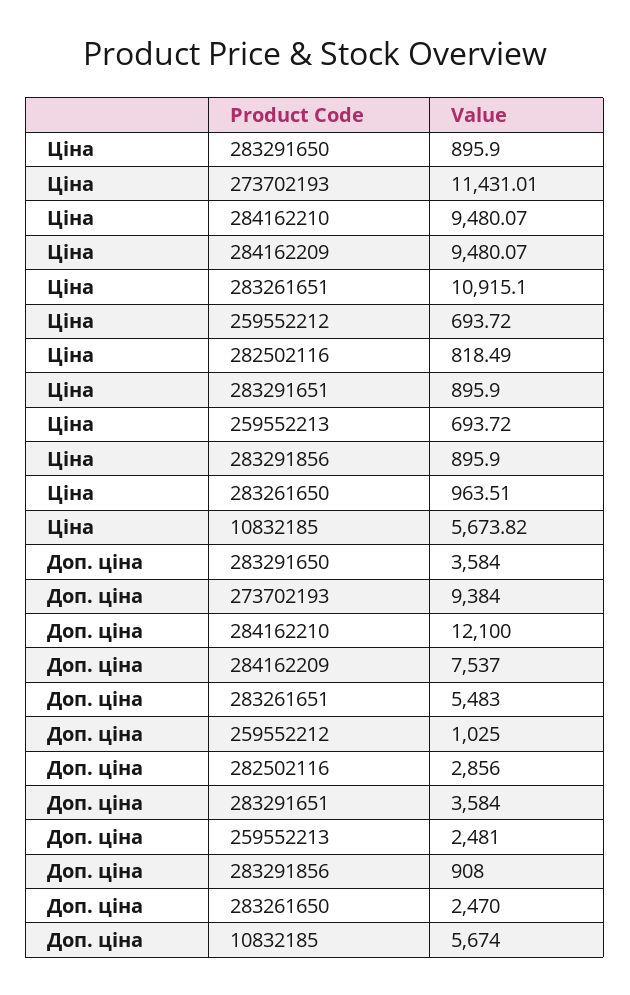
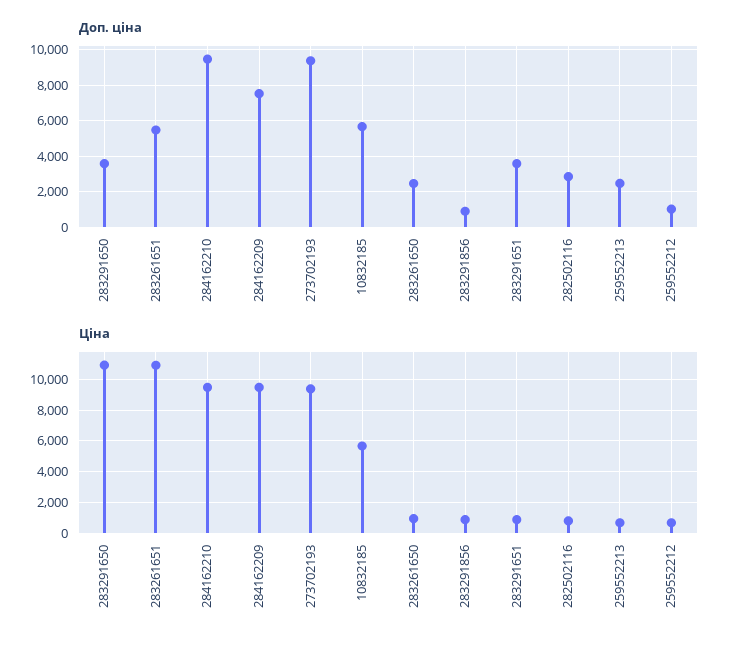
  {
    "Ціна": {
-     "283291650": 895.9,
+     "283291650": 11000,
-     "273702193": 11431.01,
+     "273702193": 9500,
      "284162210": 9480.07,
      "284162209": 9480.07,
      "283261651": 10915.1,
      "259552212": 693.72,
      "282502116": 818.49,
      "283291651": 895.9,
      "259552213": 693.72,
      "283291856": 895.9,
      "283261650": 963.51,
      "10832185": 5673.82
    },
    "Доп. ціна": {
      "283291650": 3584,
      "273702193": 9384,
-     "284162210": 12100,
+     "284162210": 9500,
      "284162209": 7537,
      "283261651": 5483,
      "259552212": 1025,
      "282502116": 2856,
      "283291651": 3584,
      "259552213": 2481,
      "283291856": 908,
      "283261650": 2470,
      "10832185": 5674
    }
  }

